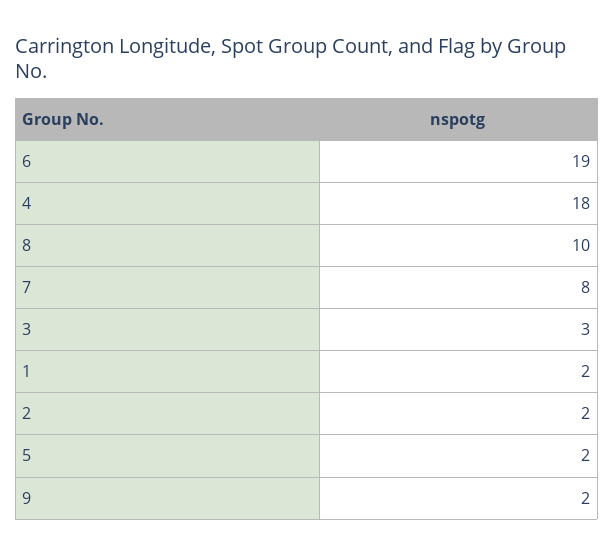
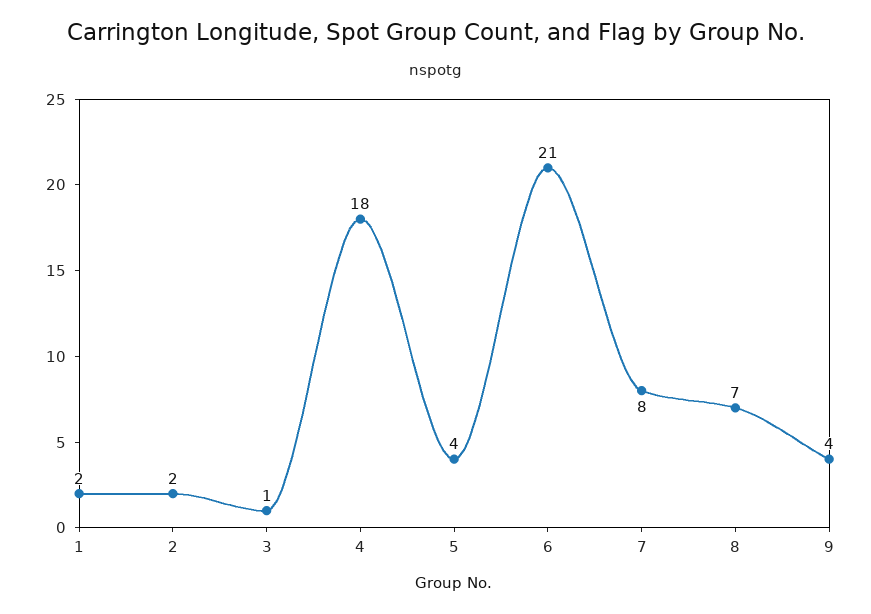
  {
-   "6": 19,
+   "6": 21,
    "4": 18,
-   "8": 10,
+   "8": 7,
    "7": 8,
-   "3": 3,
+   "3": 1,
    "1": 2,
    "2": 2,
-   "5": 2,
+   "5": 4,
-   "9": 2
+   "9": 4
  }

